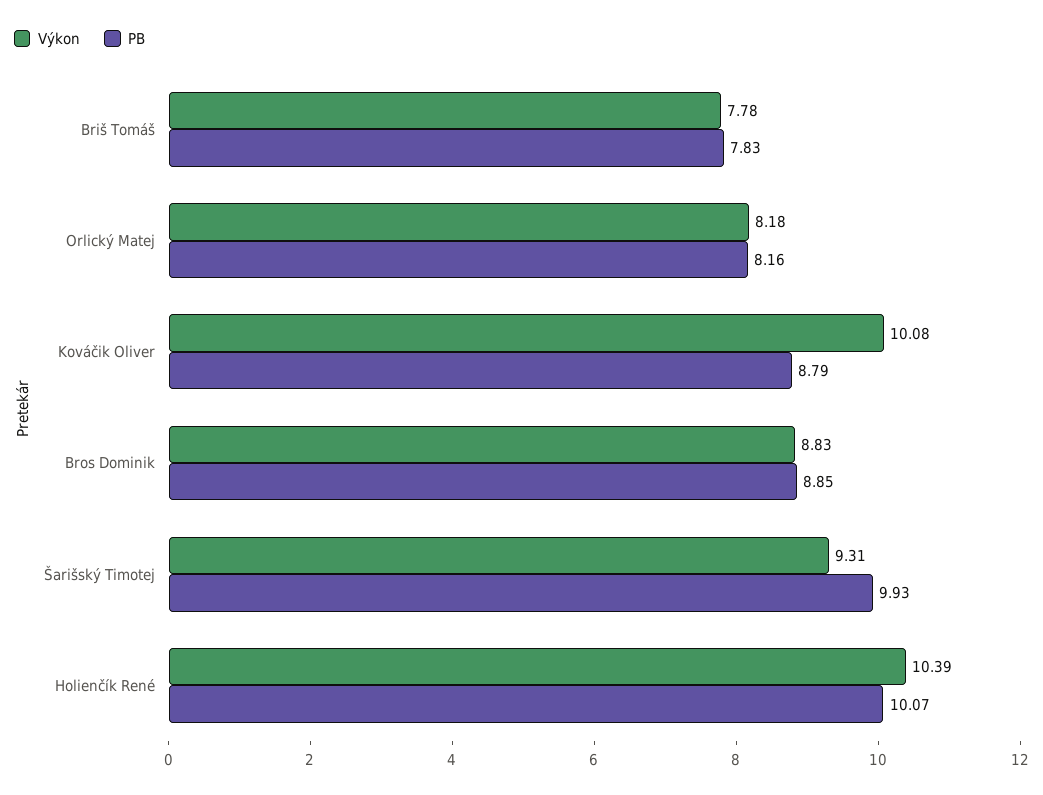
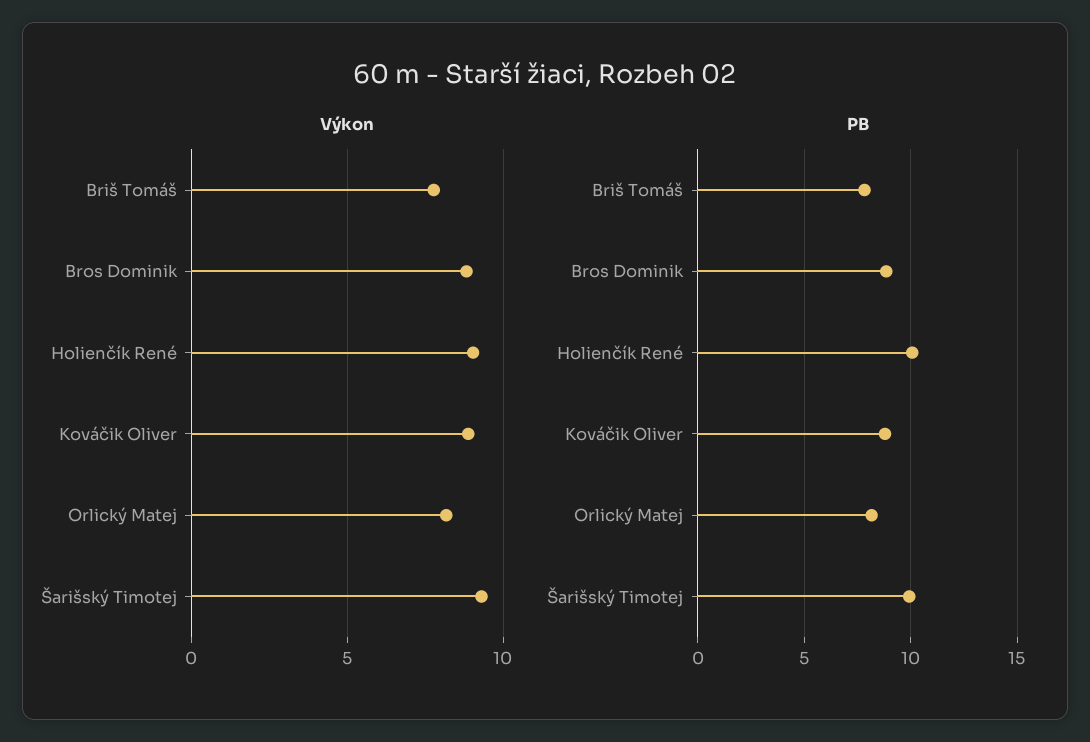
  {
    "Výkon": {
      "Briš Tomáš": 7.78,
      "Orlický Matej": 8.18,
-     "Kováčik Oliver": 10.08,
+     "Kováčik Oliver": 9,
      "Bros Dominik": 8.83,
      "Šarišský Timotej": 9.31,
-     "Holienčík René": 10.39
+     "Holienčík René": 9
    },
    "PB": {
      "Briš Tomáš": 7.83,
      "Orlický Matej": 8.16,
      "Kováčik Oliver": 8.79,
      "Bros Dominik": 8.85,
      "Šarišský Timotej": 9.93,
      "Holienčík René": 10.07
    }
  }

